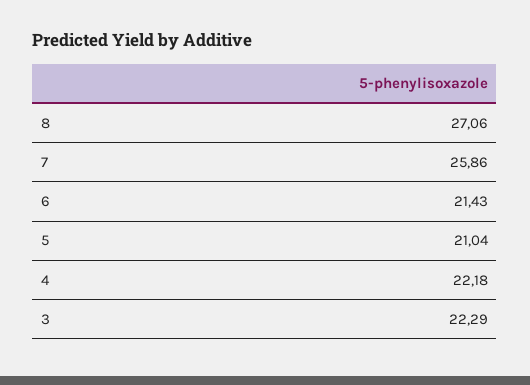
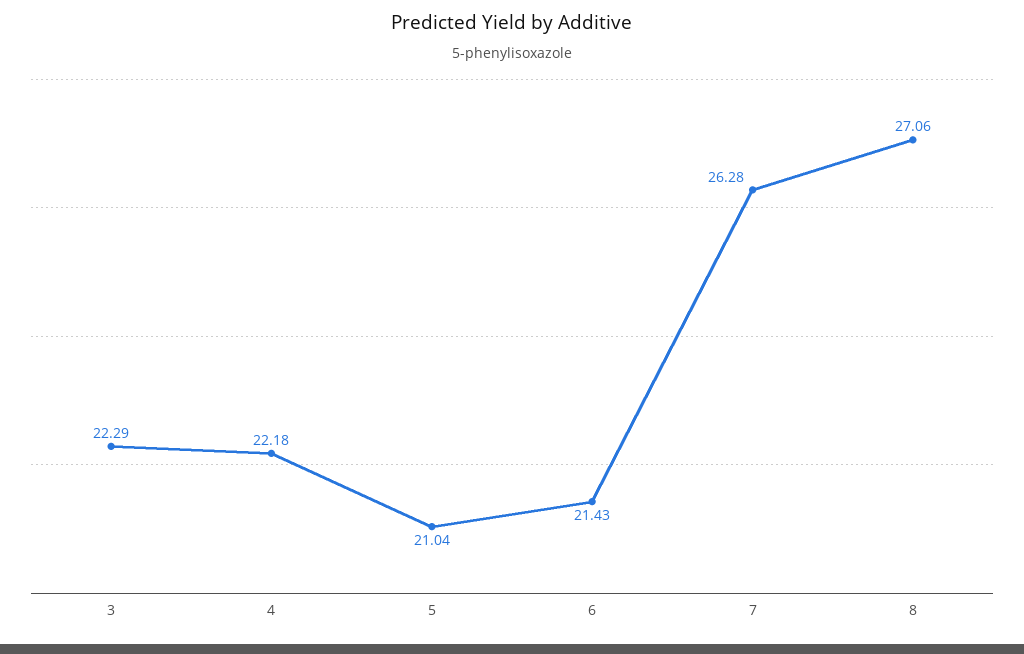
  {
    "8": 27.06,
-   "7": 25.86,
+   "7": 26.28,
    "6": 21.43,
    "5": 21.04,
    "4": 22.18,
    "3": 22.29
  }

